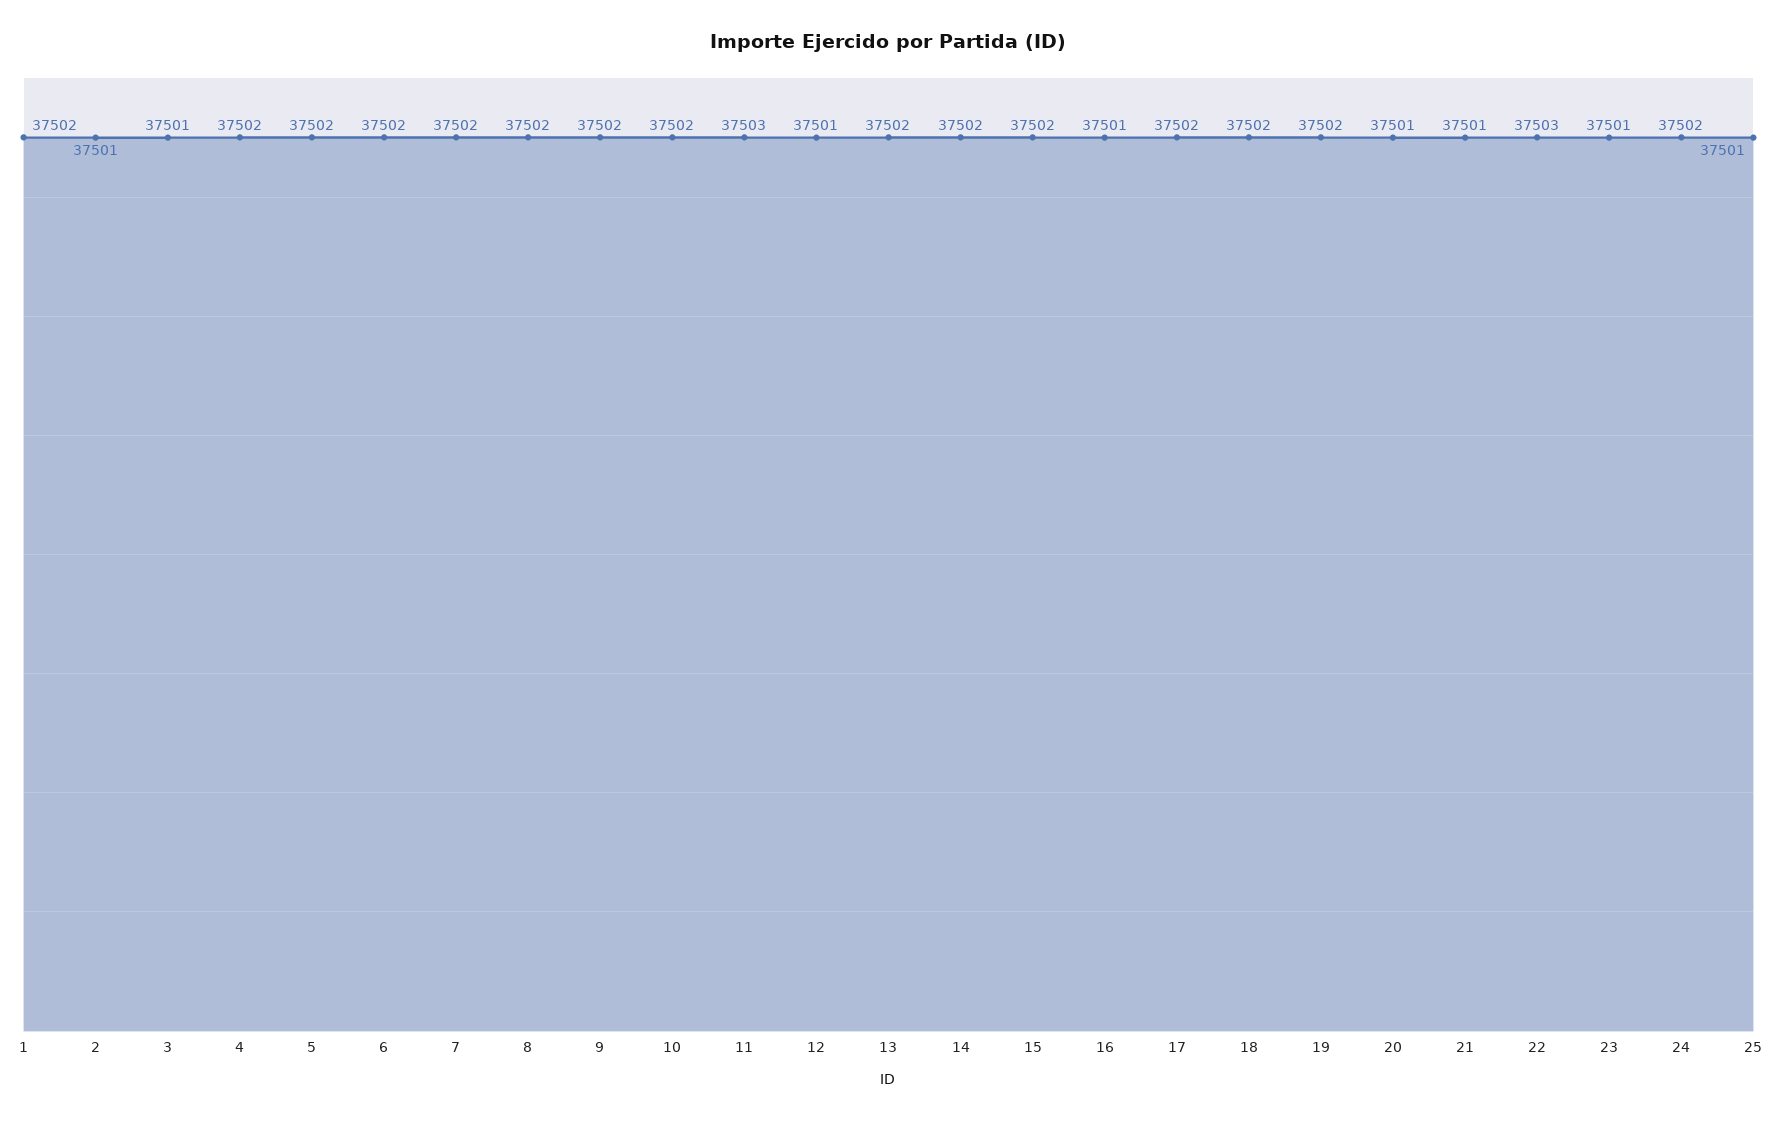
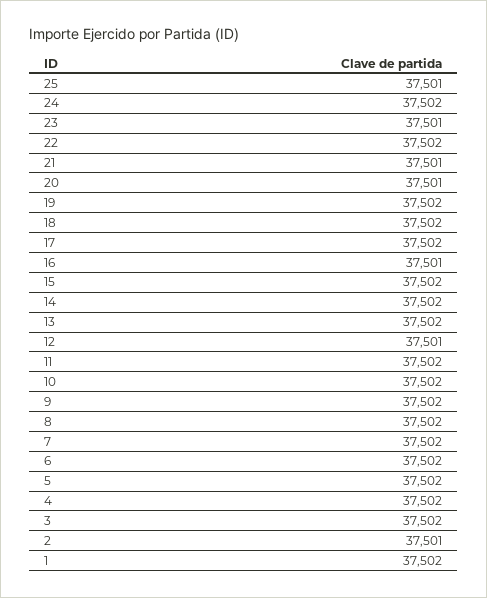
  {
    "1": 37502,
    "2": 37501,
-   "3": 37501,
+   "3": 37502,
    "4": 37502,
    "5": 37502,
    "6": 37502,
    "7": 37502,
    "8": 37502,
    "9": 37502,
    "10": 37502,
-   "11": 37503,
+   "11": 37502,
    "12": 37501,
    "13": 37502,
    "14": 37502,
    "15": 37502,
    "16": 37501,
    "17": 37502,
    "18": 37502,
    "19": 37502,
    "20": 37501,
    "21": 37501,
-   "22": 37503,
+   "22": 37502,
    "23": 37501,
    "24": 37502,
    "25": 37501
  }

